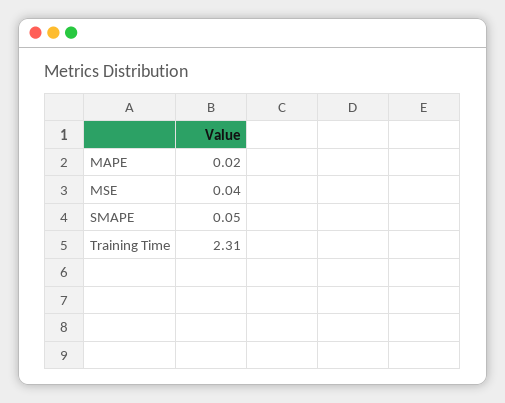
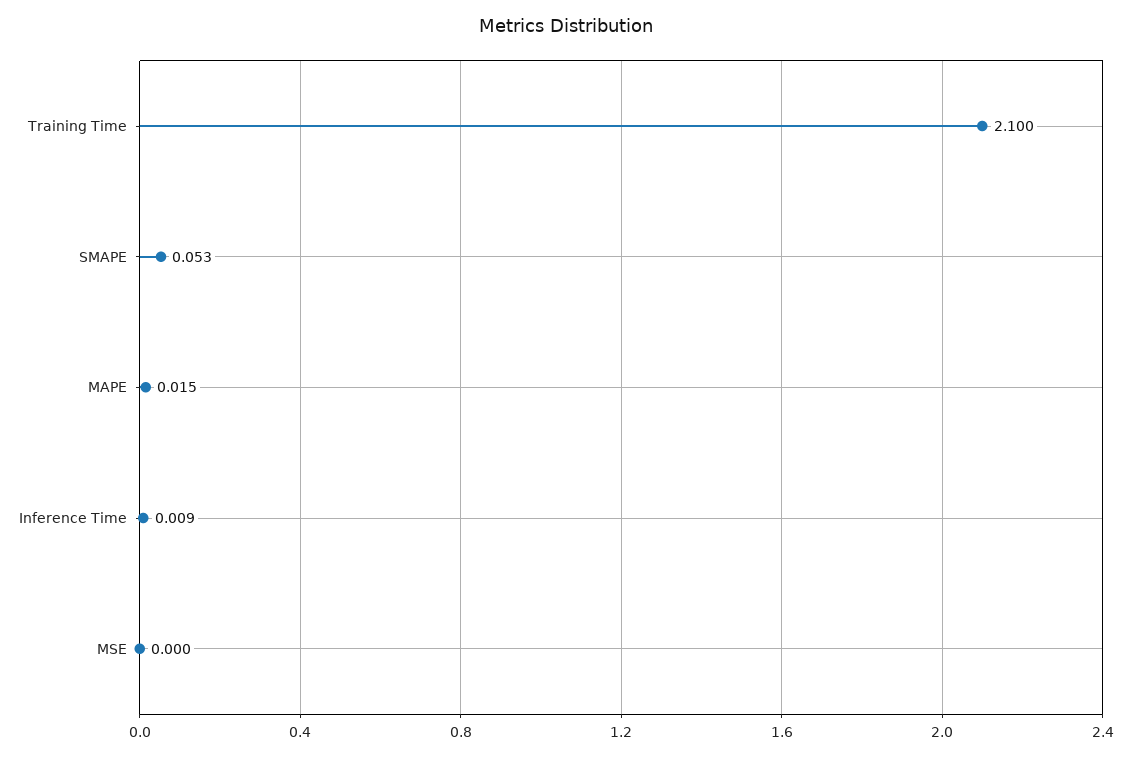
  {
    "MAPE": 0.015,
-   "MSE": 0.04,
+   "MSE": 0,
    "SMAPE": 0.053,
-   "Training Time": 2.31
+   "Training Time": 2.1,
+   "Inference Time": 0.009
  }

